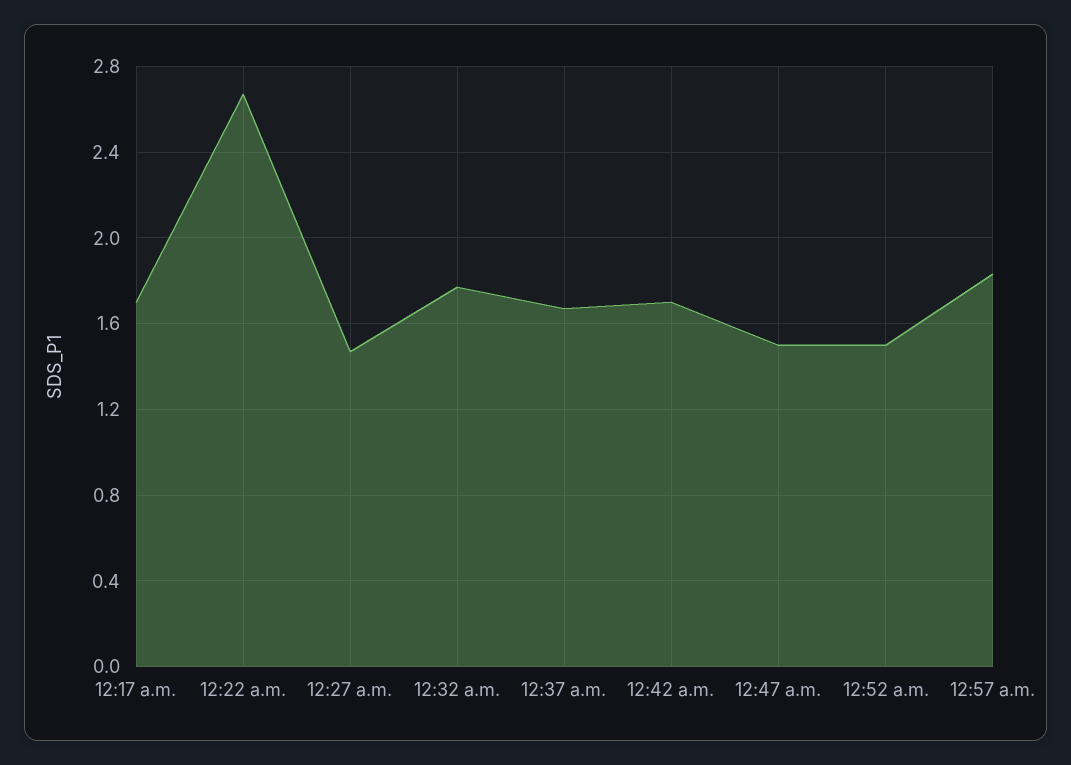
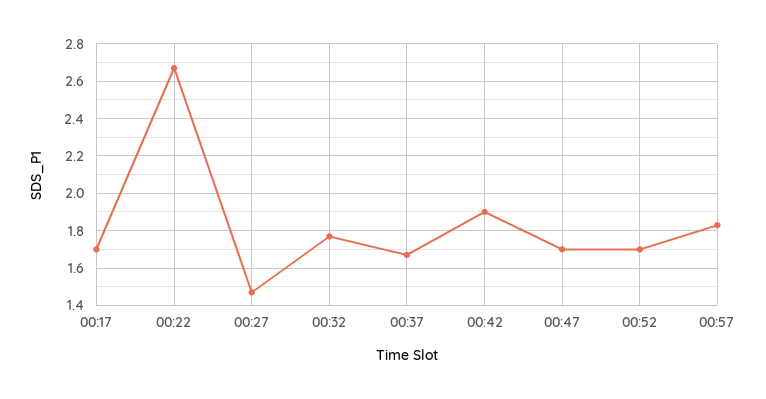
  {
    "12:17 a.m.": 1.7,
    "12:22 a.m.": 2.65,
    "12:27 a.m.": 1.45,
    "12:32 a.m.": 1.75,
    "12:37 a.m.": 1.65,
-   "12:42 a.m.": 1.7,
+   "12:42 a.m.": 1.9,
-   "12:47 a.m.": 1.5,
+   "12:47 a.m.": 1.7,
-   "12:52 a.m.": 1.5,
+   "12:52 a.m.": 1.7,
    "12:57 a.m.": 1.85
  }

